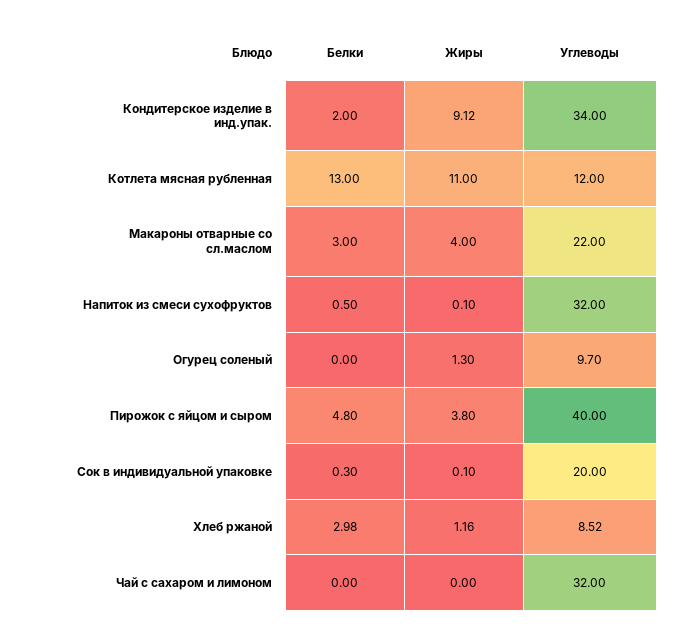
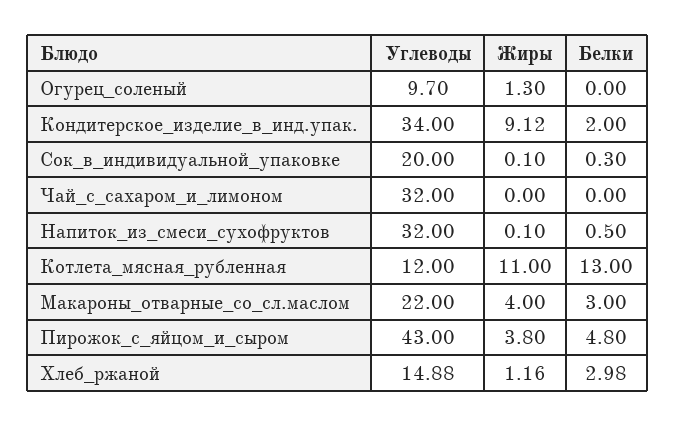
  {
    "Белки": {
      "Кондитерское изделие в инд.упак.": 2,
      "Котлета мясная рубленная": 13,
      "Макароны отварные со сл.маслом": 3,
      "Напиток из смеси сухофруктов": 0.5,
      "Огурец соленый": 0,
      "Пирожок с яйцом и сыром": 4.8,
      "Сок в индивидуальной упаковке": 0.3,
      "Хлеб ржаной": 2.98,
      "Чай с сахаром и лимоном": 0
    },
    "Жиры": {
      "Кондитерское изделие в инд.упак.": 9.12,
      "Котлета мясная рубленная": 11,
      "Макароны отварные со сл.маслом": 4,
      "Напиток из смеси сухофруктов": 0.1,
      "Огурец соленый": 1.3,
      "Пирожок с яйцом и сыром": 3.8,
      "Сок в индивидуальной упаковке": 0.1,
      "Хлеб ржаной": 1.16,
      "Чай с сахаром и лимоном": 0
    },
    "Углеводы": {
      "Кондитерское изделие в инд.упак.": 34,
      "Котлета мясная рубленная": 12,
      "Макароны отварные со сл.маслом": 22,
      "Напиток из смеси сухофруктов": 32,
      "Огурец соленый": 9.7,
-     "Пирожок с яйцом и сыром": 40,
+     "Пирожок с яйцом и сыром": 43,
      "Сок в индивидуальной упаковке": 20,
-     "Хлеб ржаной": 8.52,
+     "Хлеб ржаной": 14.88,
      "Чай с сахаром и лимоном": 32
    }
  }

